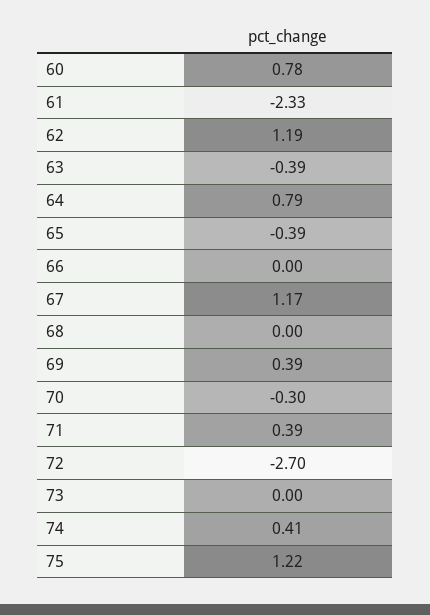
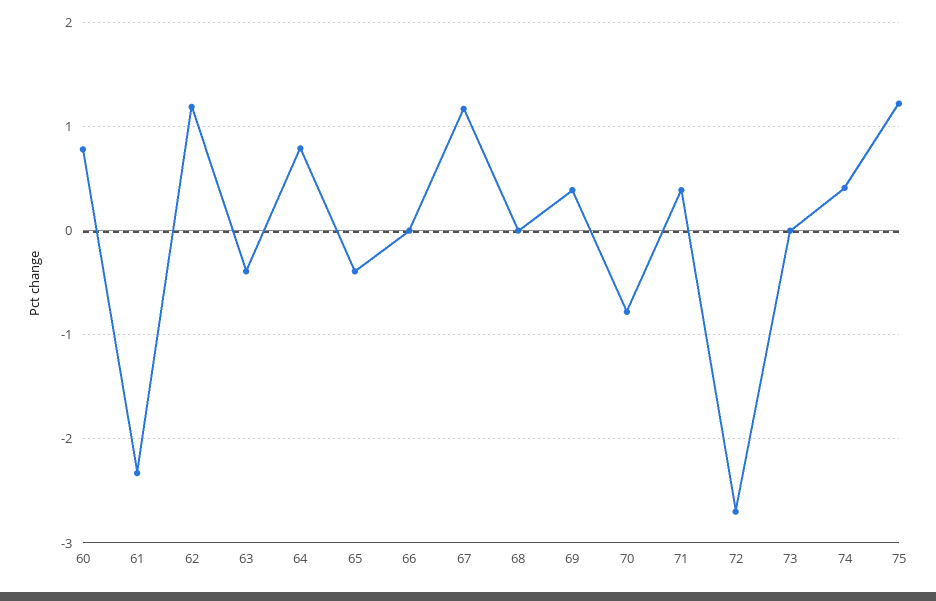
  {
    "60": 0.78,
    "61": -2.33,
    "62": 1.19,
    "63": -0.39,
    "64": 0.79,
    "65": -0.39,
    "66": 0,
    "67": 1.17,
    "68": 0,
    "69": 0.39,
-   "70": -0.3,
+   "70": -0.8,
    "71": 0.39,
    "72": -2.7,
    "73": 0,
    "74": 0.41,
    "75": 1.22
  }

